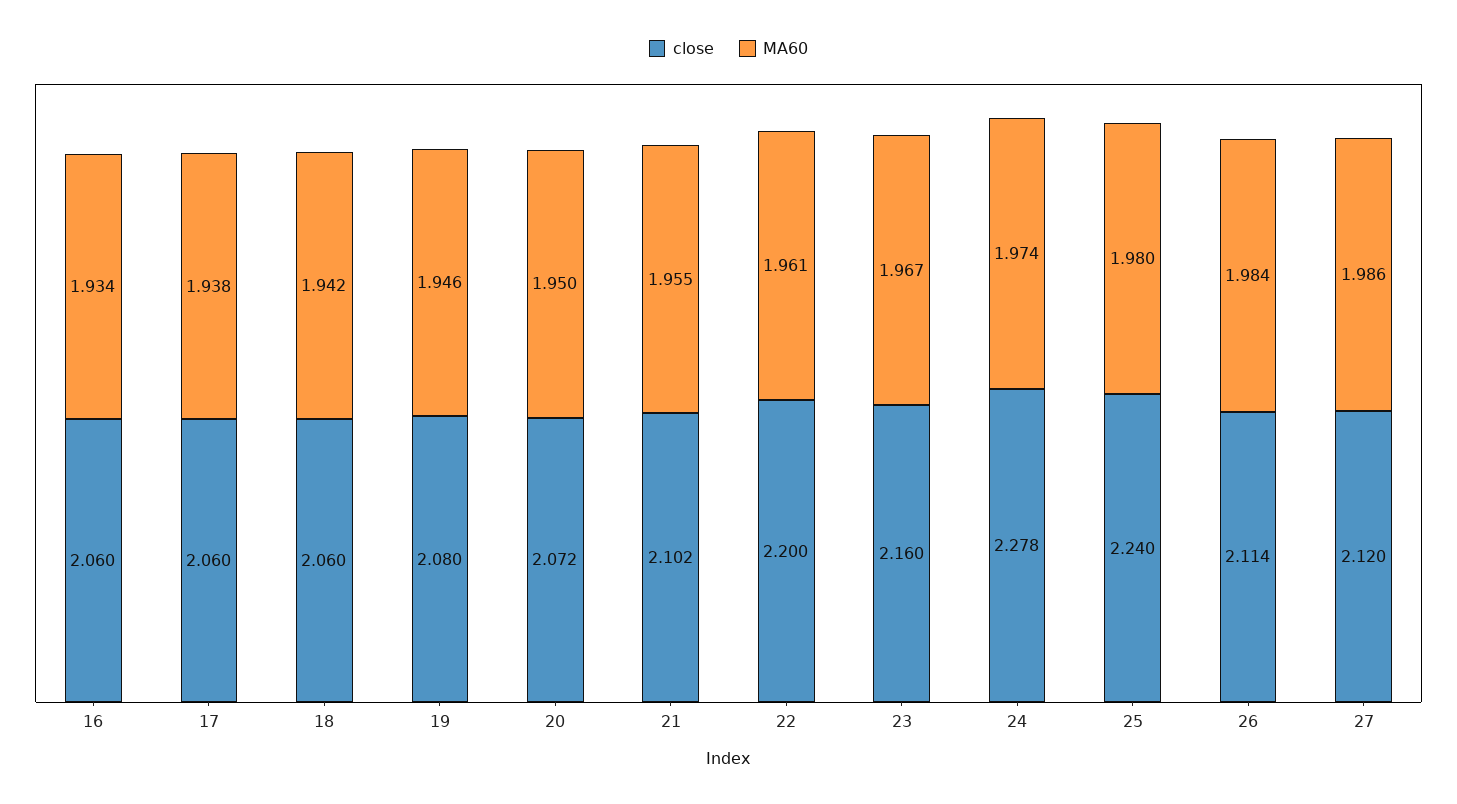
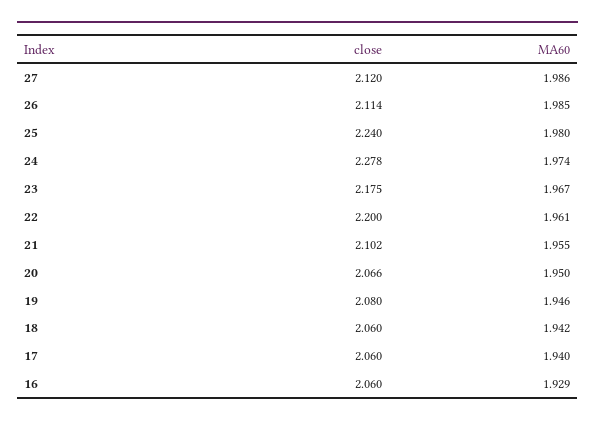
  {
    "close": {
      "16": 2.06,
      "17": 2.06,
      "18": 2.06,
      "19": 2.08,
-     "20": 2.072,
+     "20": 2.066,
      "21": 2.102,
      "22": 2.2,
-     "23": 2.16,
+     "23": 2.175,
      "24": 2.278,
      "25": 2.24,
      "26": 2.114,
      "27": 2.12
    },
    "MA60": {
-     "16": 1.934,
+     "16": 1.929,
-     "17": 1.938,
+     "17": 1.94,
      "18": 1.942,
      "19": 1.946,
      "20": 1.95,
      "21": 1.955,
      "22": 1.961,
      "23": 1.967,
      "24": 1.974,
      "25": 1.98,
-     "26": 1.984,
+     "26": 1.985,
      "27": 1.986
    }
  }

